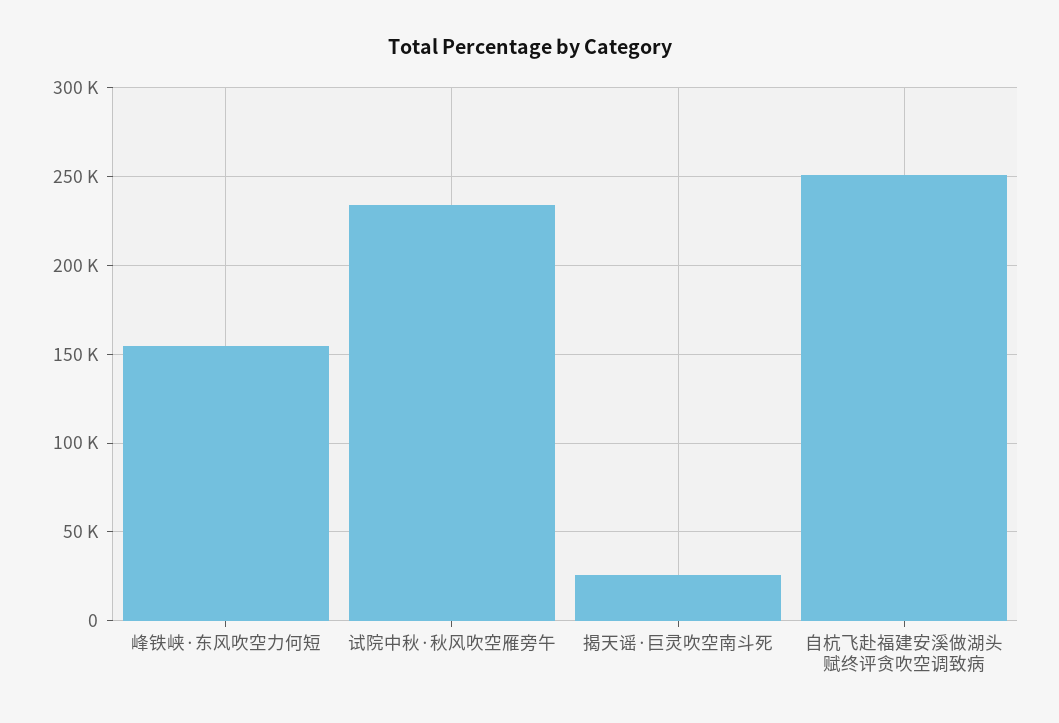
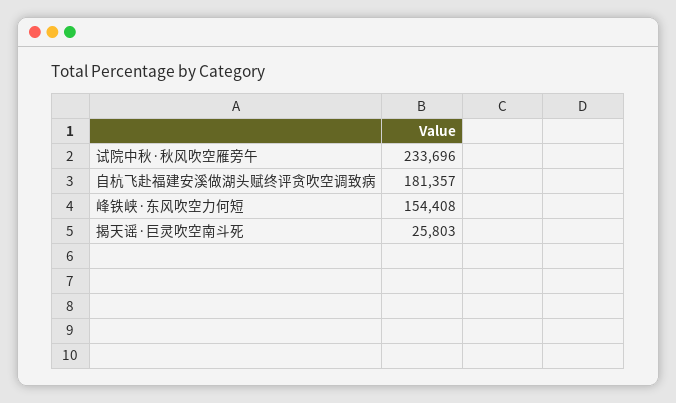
  {
    "峰铁峡·东风吹空力何短": 154408,
    "试院中秋·秋风吹空雁旁午": 233696,
    "揭天谣·巨灵吹空南斗死": 25803,
-   "自杭飞赴福建安溪做湖头赋终评贪吹空调致病": 250000
+   "自杭飞赴福建安溪做湖头赋终评贪吹空调致病": 181357
  }

